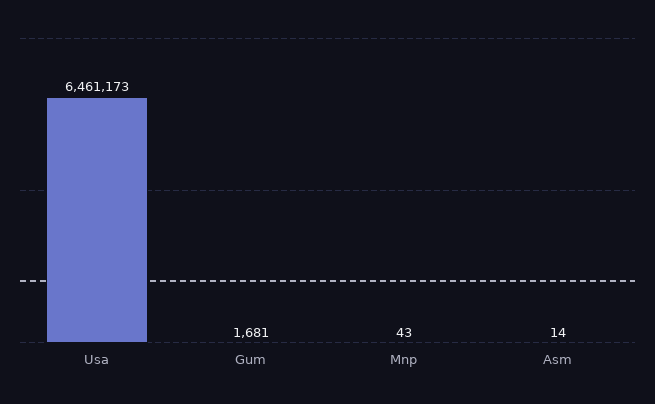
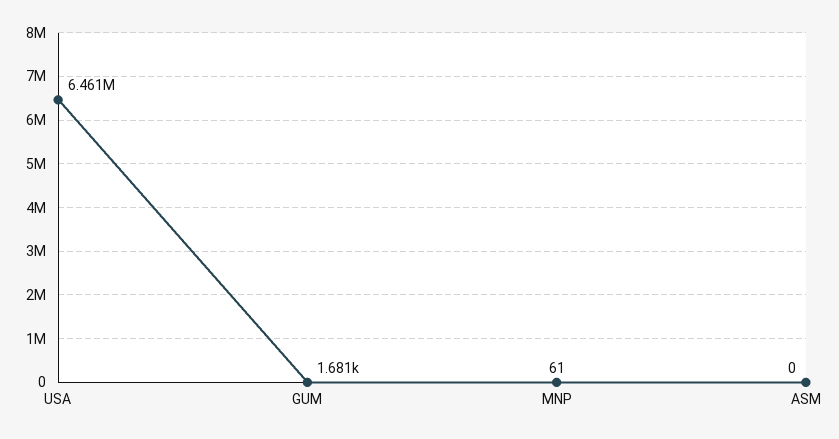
  {
    "Usa": 6461173,
    "Gum": 1681,
-   "Mnp": 43,
+   "Mnp": 61,
-   "Asm": 14
+   "Asm": 0
  }

